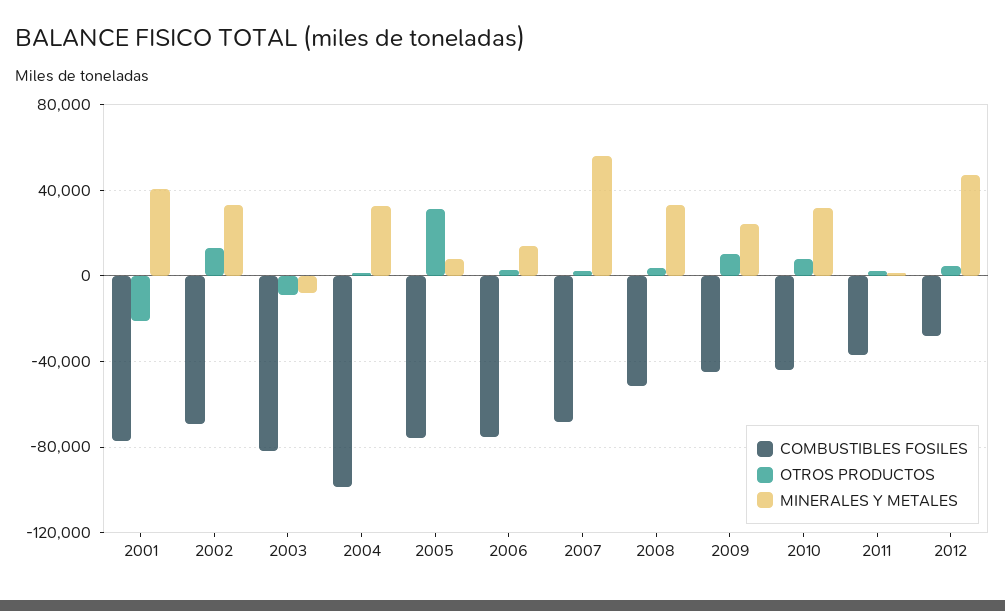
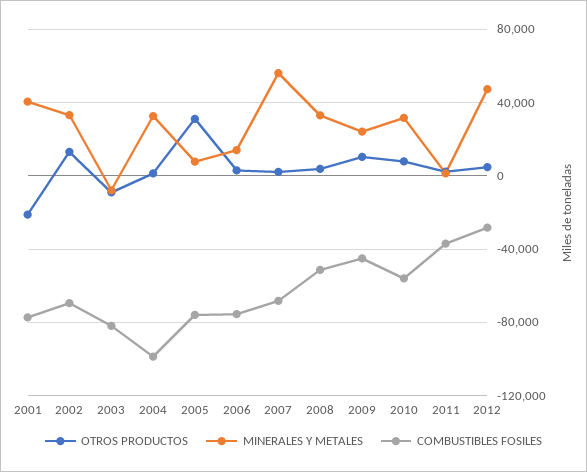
  {
    "COMBUSTIBLES FOSILES": {
      "2001": -75000,
      "2002": -70000,
      "2003": -80000,
      "2004": -100000,
      "2005": -75000,
      "2006": -75000,
      "2007": -70000,
      "2008": -50000,
      "2009": -45000,
-     "2010": -45000,
+     "2010": -55000,
      "2011": -35000,
      "2012": -30000
    },
    "OTROS PRODUCTOS": {
      "2001": -20000,
      "2002": 15000,
      "2003": -10000,
      "2004": 0,
      "2005": 30000,
      "2006": 5000,
      "2007": 0,
      "2008": 5000,
      "2009": 10000,
      "2010": 10000,
      "2011": 0,
      "2012": 5000
    },
    "MINERALES Y METALES": {
      "2001": 40000,
      "2002": 35000,
      "2003": -10000,
      "2004": 35000,
      "2005": 10000,
      "2006": 15000,
      "2007": 55000,
      "2008": 35000,
      "2009": 25000,
      "2010": 30000,
      "2011": 0,
      "2012": 45000
    }
  }

